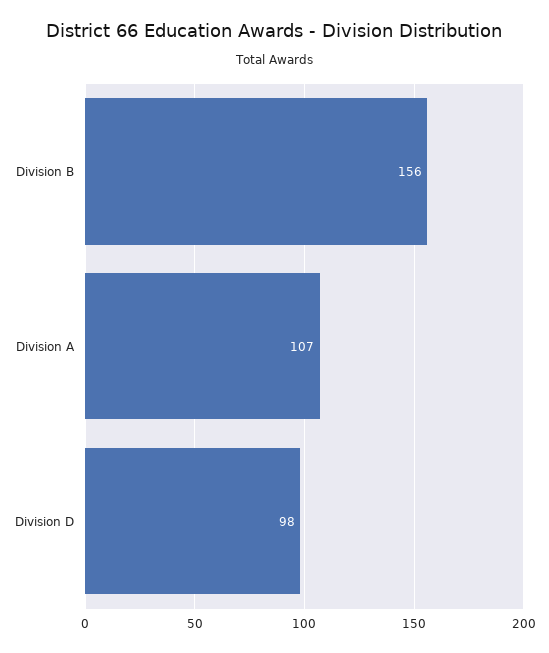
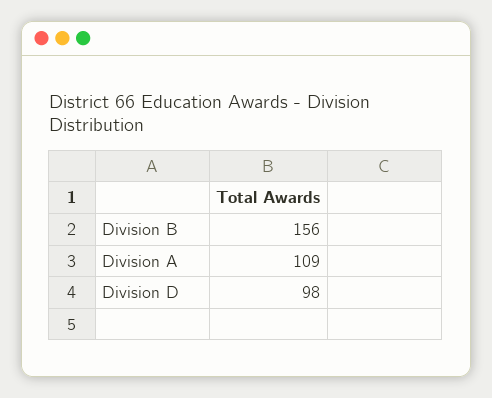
  {
    "Division B": 156,
-   "Division A": 107,
+   "Division A": 109,
    "Division D": 98
  }

